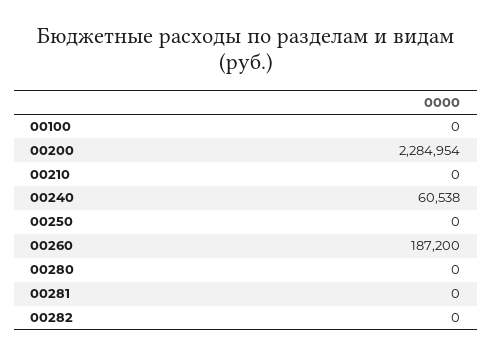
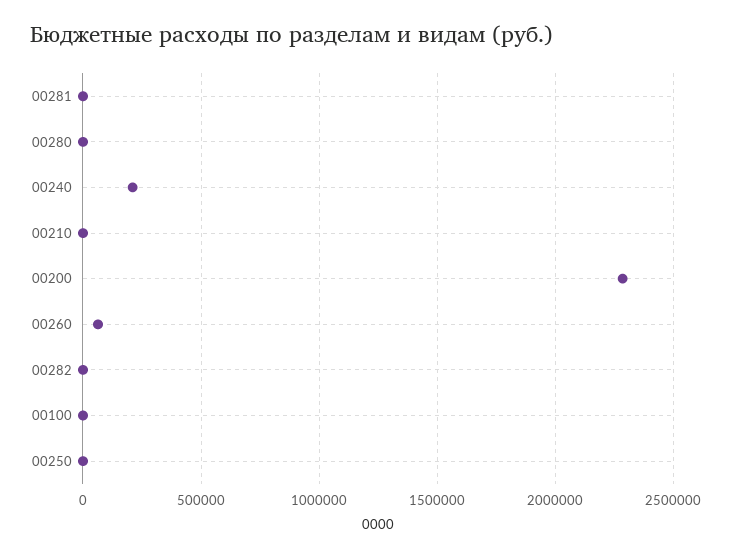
  {
    "00100": 0,
    "00200": 2284954,
    "00210": 0,
-   "00240": 60538,
+   "00240": 200000,
    "00250": 0,
-   "00260": 187200,
+   "00260": 50000,
    "00280": 0,
    "00281": 0,
    "00282": 0
  }

